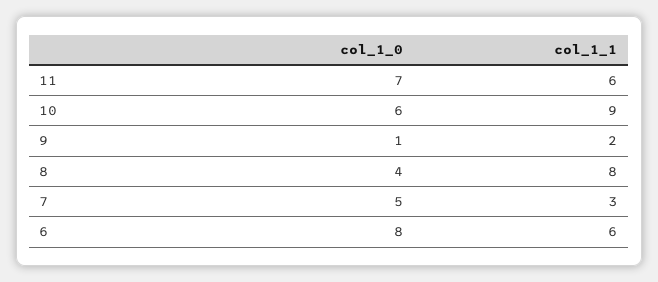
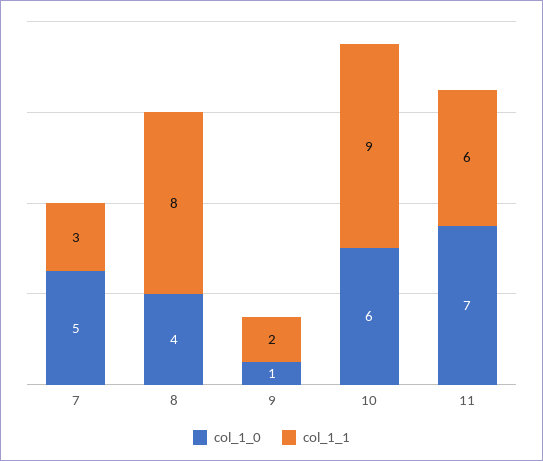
  {
    "col_1_0": {
      "11": 7,
      "10": 6,
      "9": 1,
      "8": 4,
-     "7": 5,
+     "7": 5
-     "6": 8
    },
    "col_1_1": {
      "11": 6,
      "10": 9,
      "9": 2,
      "8": 8,
-     "7": 3,
+     "7": 3
-     "6": 6
    }
  }

